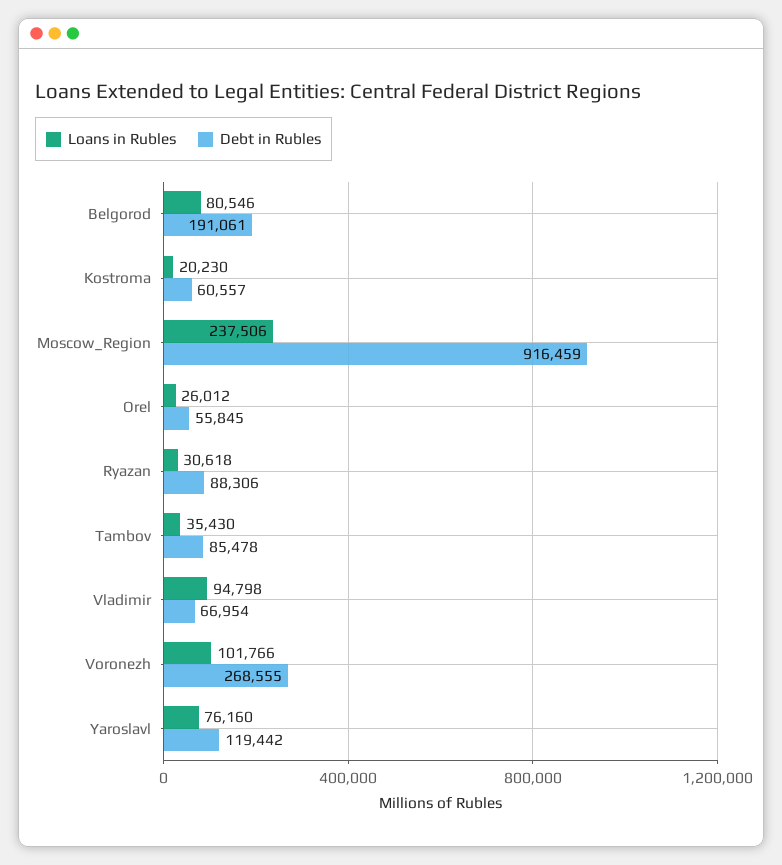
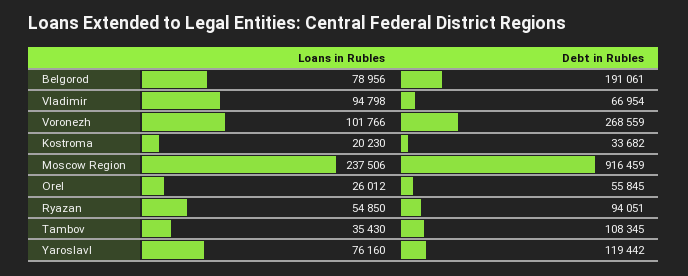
  {
    "Loans in Rubles": {
-     "Belgorod": 80546,
+     "Belgorod": 78956,
      "Kostroma": 20230,
      "Moscow_Region": 237506,
      "Orel": 26012,
-     "Ryazan": 30618,
+     "Ryazan": 54850,
      "Tambov": 35430,
      "Vladimir": 94798,
      "Voronezh": 101766,
      "Yaroslavl": 76160
    },
    "Debt in Rubles": {
      "Belgorod": 191061,
-     "Kostroma": 60557,
+     "Kostroma": 33682,
      "Moscow_Region": 916459,
      "Orel": 55845,
-     "Ryazan": 88306,
+     "Ryazan": 94051,
-     "Tambov": 85478,
+     "Tambov": 108345,
      "Vladimir": 66954,
-     "Voronezh": 268555,
+     "Voronezh": 268559,
      "Yaroslavl": 119442
    }
  }

